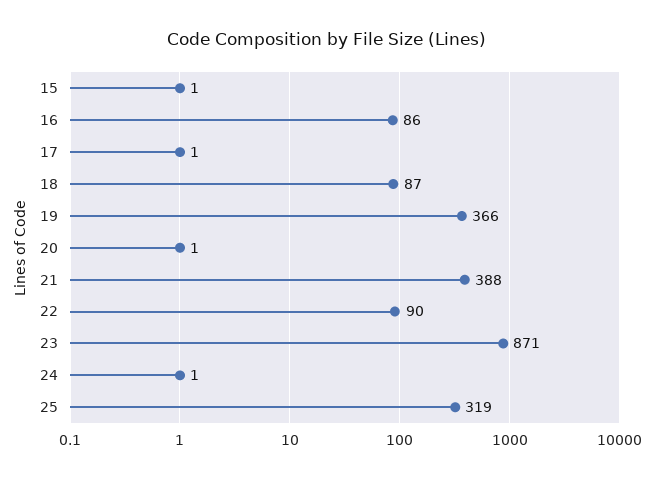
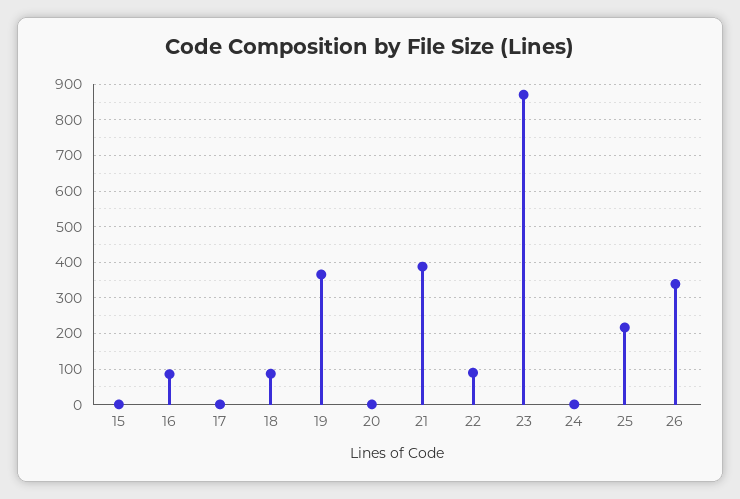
  {
    "15": 1,
    "16": 86,
    "17": 1,
    "18": 87,
    "19": 366,
    "20": 1,
    "21": 388,
    "22": 90,
    "23": 871,
    "24": 1,
-   "25": 319
+   "25": 220,
+   "26": 340
  }

